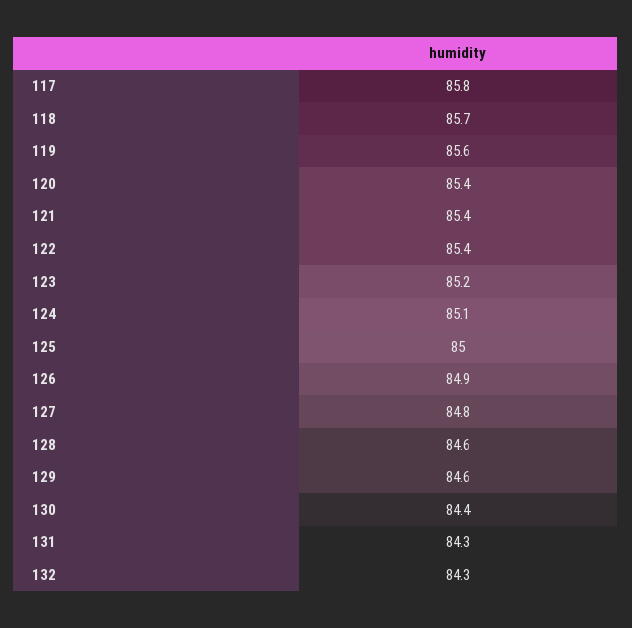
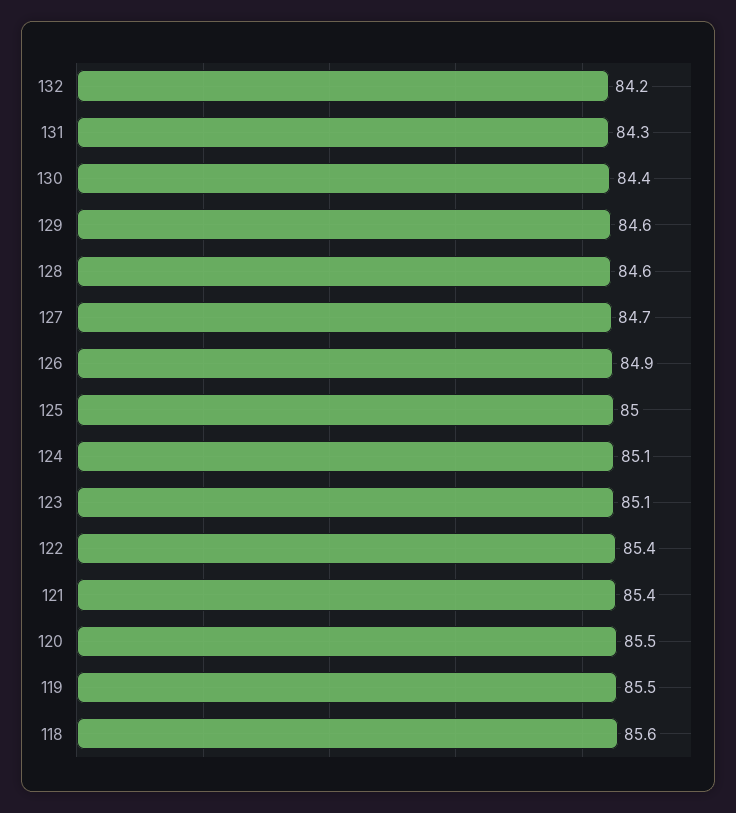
  {
-   "117": 85.8,
-   "118": 85.7,
+   "118": 85.6,
-   "119": 85.6,
+   "119": 85.5,
-   "120": 85.4,
+   "120": 85.5,
    "121": 85.4,
    "122": 85.4,
-   "123": 85.2,
+   "123": 85.1,
    "124": 85.1,
    "125": 85,
    "126": 84.9,
-   "127": 84.8,
+   "127": 84.7,
    "128": 84.6,
    "129": 84.6,
    "130": 84.4,
    "131": 84.3,
-   "132": 84.3
+   "132": 84.2
  }

